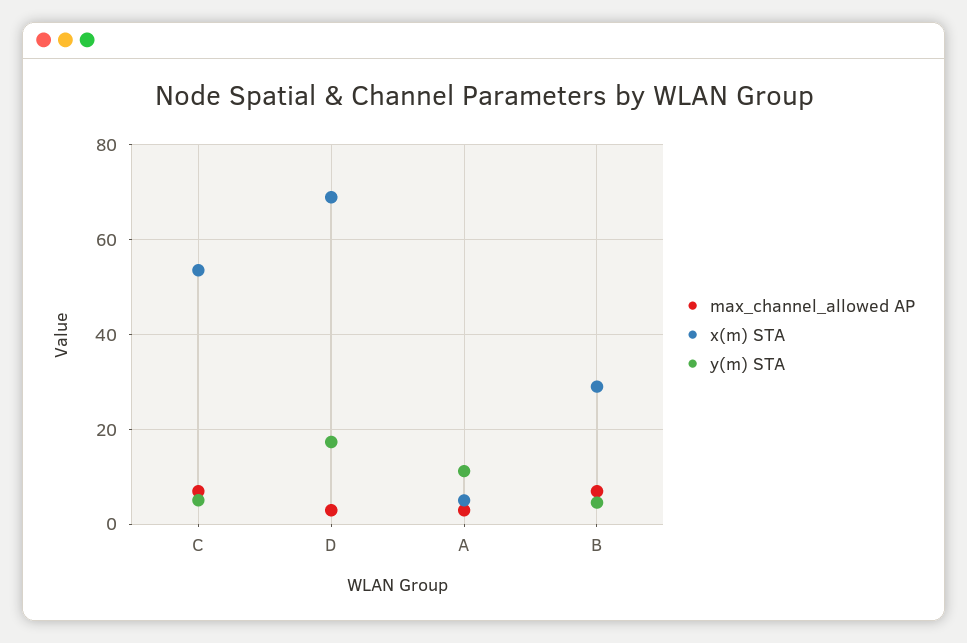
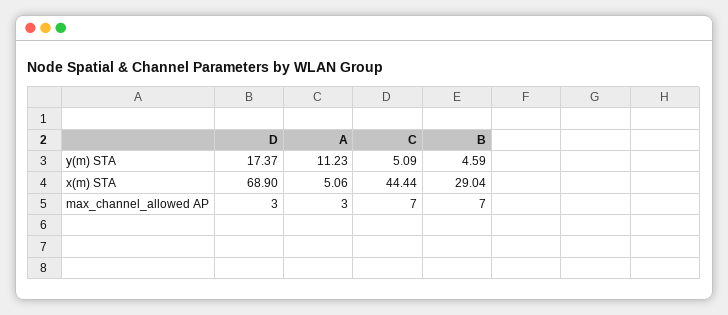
  {
    "max_channel_allowed AP": {
      "C": 7,
      "D": 3,
      "A": 3,
      "B": 7
    },
    "x(m) STA": {
-     "C": 54,
+     "C": 44.44,
      "D": 68.9,
      "A": 5.06,
      "B": 29.04
    },
    "y(m) STA": {
      "C": 5.09,
      "D": 17.37,
      "A": 11.23,
      "B": 4.59
    }
  }

